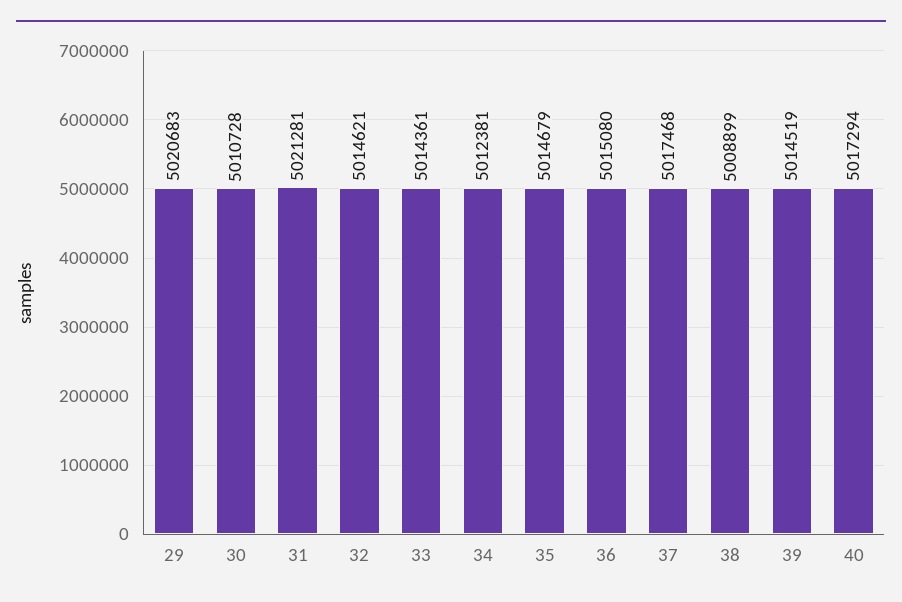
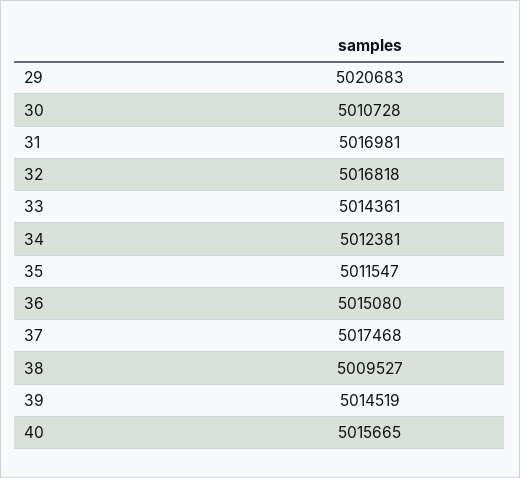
  {
    "29": 5020683,
    "30": 5010728,
-   "31": 5021281,
+   "31": 5016981,
-   "32": 5014621,
+   "32": 5016818,
    "33": 5014361,
    "34": 5012381,
-   "35": 5014679,
+   "35": 5011547,
    "36": 5015080,
    "37": 5017468,
-   "38": 5008899,
+   "38": 5009527,
    "39": 5014519,
-   "40": 5017294
+   "40": 5015665
  }

